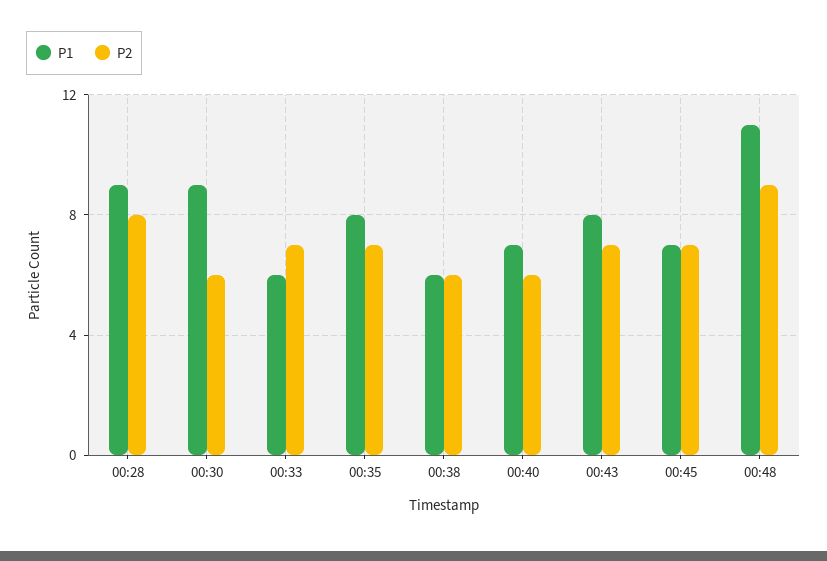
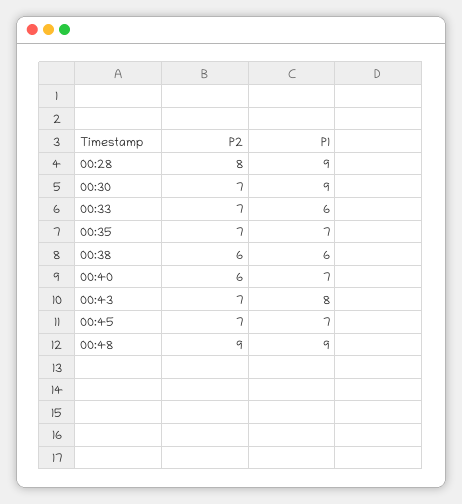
  {
    "P1": {
      "00:28": 9,
      "00:30": 9,
      "00:33": 6,
-     "00:35": 8,
+     "00:35": 7,
      "00:38": 6,
      "00:40": 7,
      "00:43": 8,
      "00:45": 7,
-     "00:48": 11
+     "00:48": 9
    },
    "P2": {
      "00:28": 8,
-     "00:30": 6,
+     "00:30": 7,
      "00:33": 7,
      "00:35": 7,
      "00:38": 6,
      "00:40": 6,
      "00:43": 7,
      "00:45": 7,
      "00:48": 9
    }
  }

